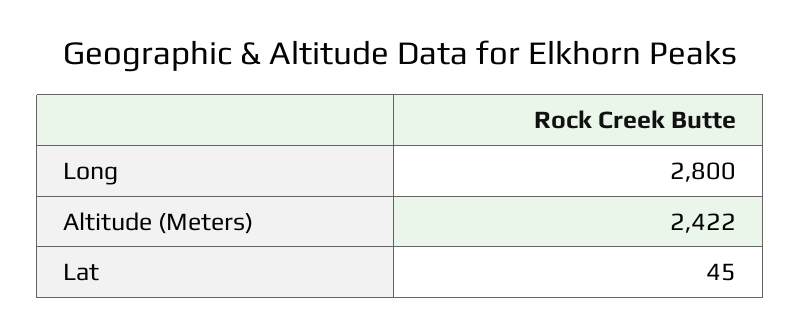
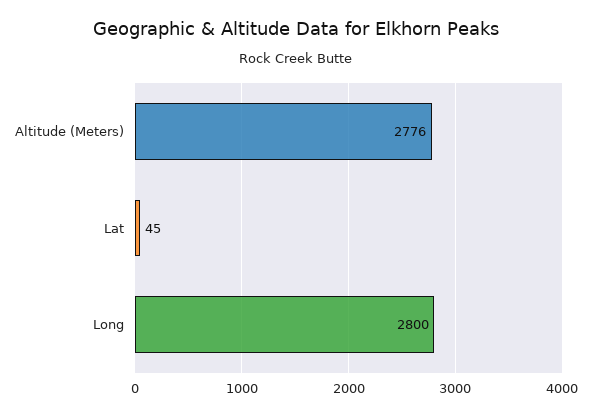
  {
    "Long": 2800,
-   "Altitude (Meters)": 2422,
+   "Altitude (Meters)": 2776,
    "Lat": 45
  }

